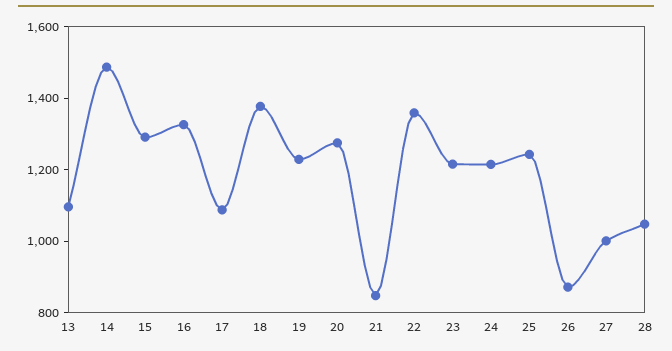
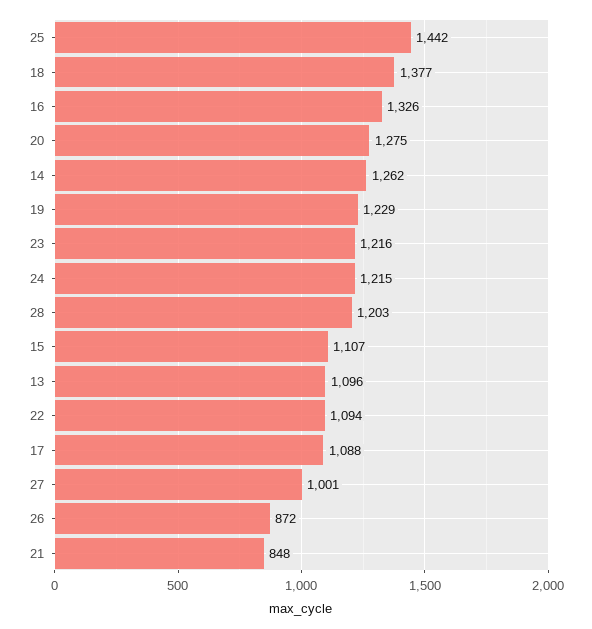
  {
    "13": 1096,
-   "14": 1500,
+   "14": 1262,
-   "15": 1300,
+   "15": 1107,
    "16": 1326,
    "17": 1088,
    "18": 1377,
    "19": 1229,
    "20": 1275,
    "21": 848,
-   "22": 1350,
+   "22": 1094,
    "23": 1216,
    "24": 1215,
-   "25": 1250,
+   "25": 1442,
    "26": 872,
    "27": 1001,
-   "28": 1050
+   "28": 1203
  }

